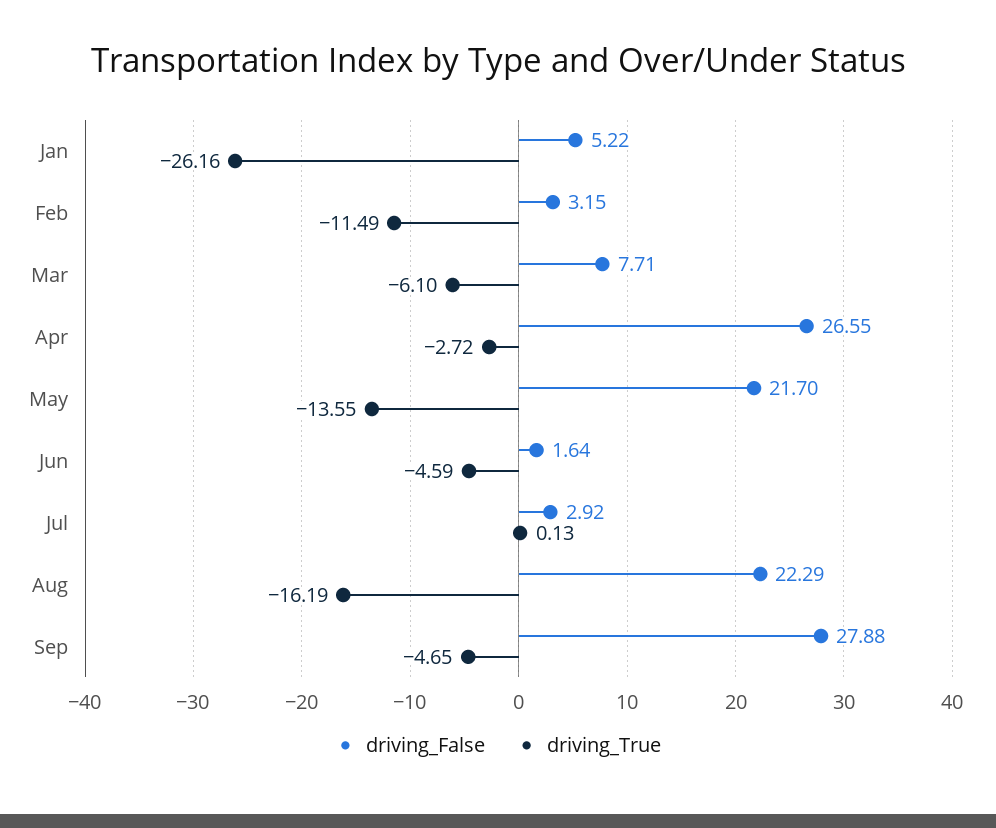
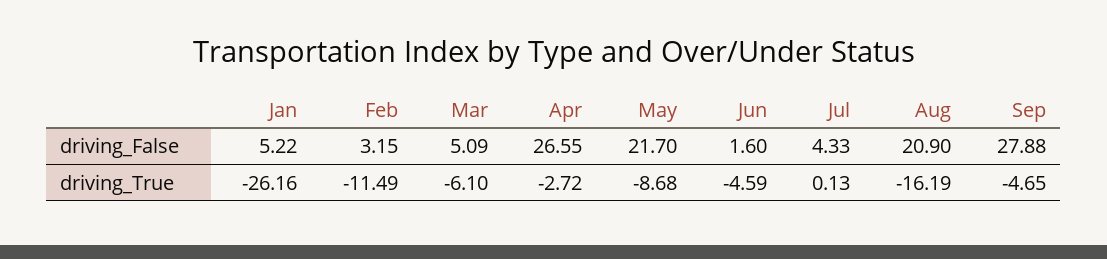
  {
    "driving_False": {
      "Jan": 5.22,
      "Feb": 3.15,
-     "Mar": 7.71,
+     "Mar": 5.09,
      "Apr": 26.55,
      "May": 21.7,
-     "Jun": 1.64,
+     "Jun": 1.6,
-     "Jul": 2.92,
+     "Jul": 4.33,
-     "Aug": 22.29,
+     "Aug": 20.9,
      "Sep": 27.88
    },
    "driving_True": {
      "Jan": -26.16,
      "Feb": -11.49,
      "Mar": -6.1,
      "Apr": -2.72,
-     "May": -13.55,
+     "May": -8.68,
      "Jun": -4.59,
      "Jul": 0.13,
      "Aug": -16.19,
      "Sep": -4.65
    }
  }

